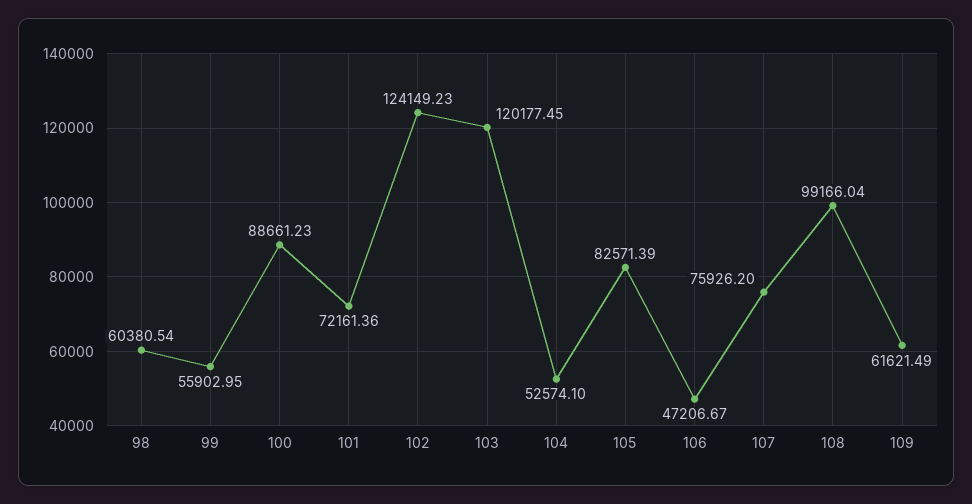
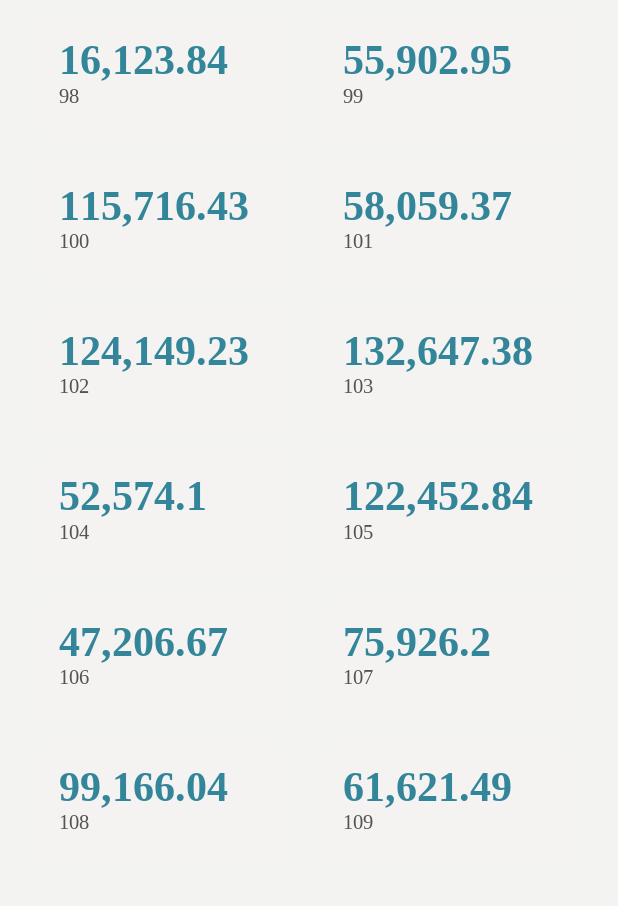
  {
-   "98": 60380.54,
+   "98": 16123.84,
    "99": 55902.95,
-   "100": 88661.23,
+   "100": 115716.43,
-   "101": 72161.36,
+   "101": 58059.37,
    "102": 124149.23,
-   "103": 120177.45,
+   "103": 132647.38,
    "104": 52574.1,
-   "105": 82571.39,
+   "105": 122452.84,
    "106": 47206.67,
    "107": 75926.2,
    "108": 99166.04,
    "109": 61621.49
  }

